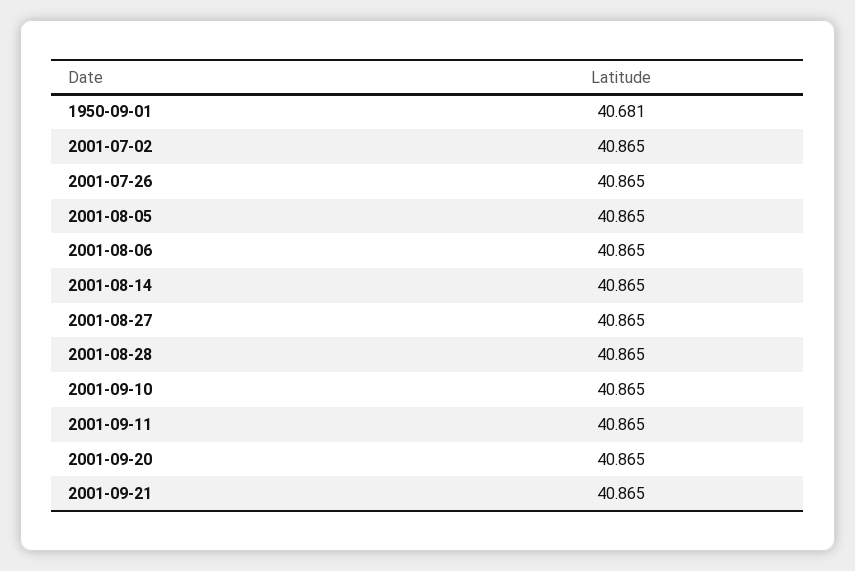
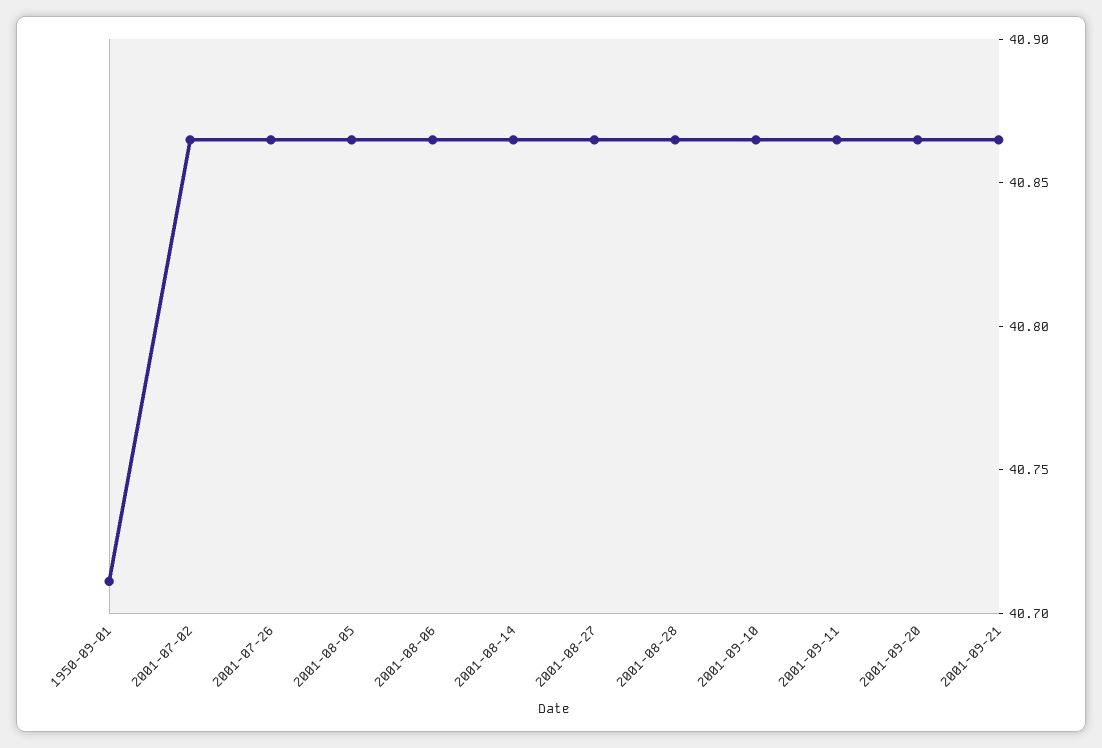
  {
-   "1950-09-01": 40.681,
+   "1950-09-01": 40.71,
    "2001-07-02": 40.865,
    "2001-07-26": 40.865,
    "2001-08-05": 40.865,
    "2001-08-06": 40.865,
    "2001-08-14": 40.865,
    "2001-08-27": 40.865,
    "2001-08-28": 40.865,
    "2001-09-10": 40.865,
    "2001-09-11": 40.865,
    "2001-09-20": 40.865,
    "2001-09-21": 40.865
  }

